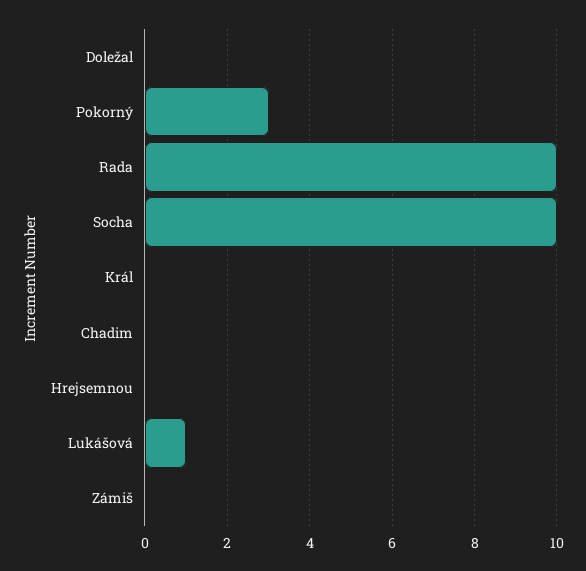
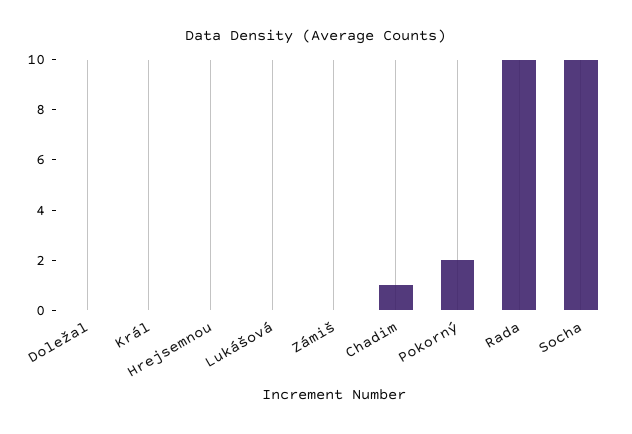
  {
    "Doležal": 0,
-   "Pokorný": 3,
+   "Pokorný": 2,
    "Rada": 10,
    "Socha": 10,
    "Král": 0,
-   "Chadim": 0,
+   "Chadim": 1,
    "Hrejsemnou": 0,
-   "Lukášová": 1,
+   "Lukášová": 0,
    "Zámiš": 0
  }

